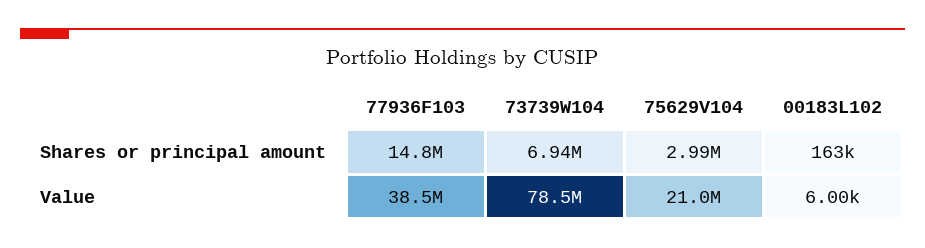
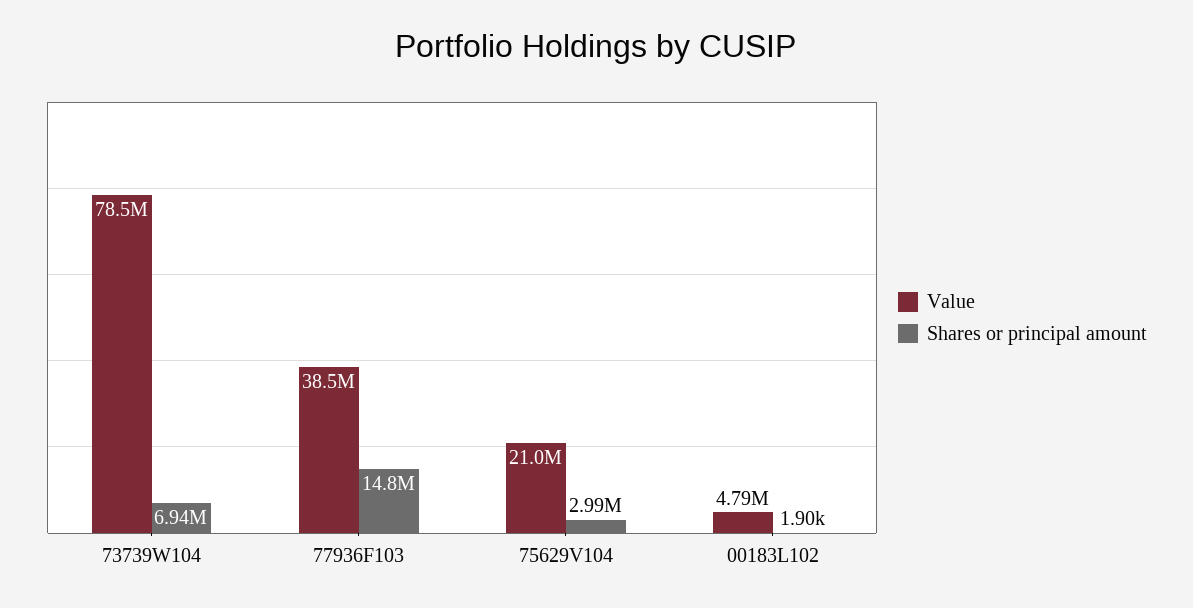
  {
    "Shares or principal amount": {
      "77936F103": 14800000,
      "73739W104": 6940000,
      "75629V104": 2990000,
-     "00183L102": 163000
+     "00183L102": 1900
    },
    "Value": {
      "77936F103": 38500000,
      "73739W104": 78500000,
      "75629V104": 21000000,
-     "00183L102": 6000
+     "00183L102": 4790000
    }
  }

